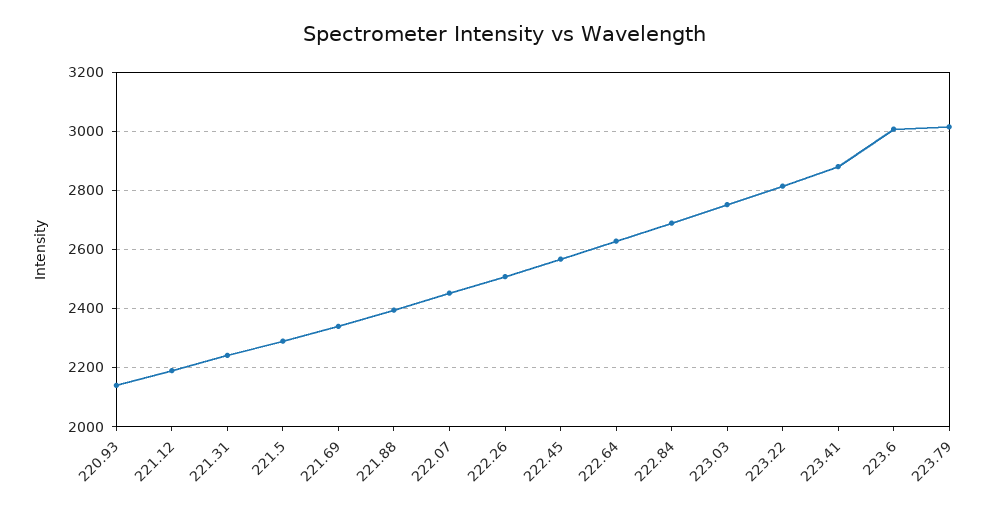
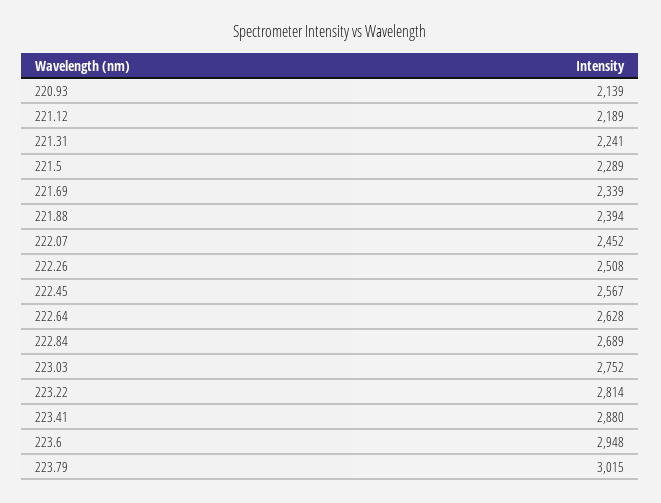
  {
    "220.93": 2139,
    "221.12": 2189,
    "221.31": 2241,
    "221.5": 2289,
    "221.69": 2339,
    "221.88": 2394,
    "222.07": 2452,
    "222.26": 2508,
    "222.45": 2567,
    "222.64": 2628,
    "222.84": 2689,
    "223.03": 2752,
    "223.22": 2814,
    "223.41": 2880,
-   "223.6": 3000,
+   "223.6": 2948,
    "223.79": 3015
  }

